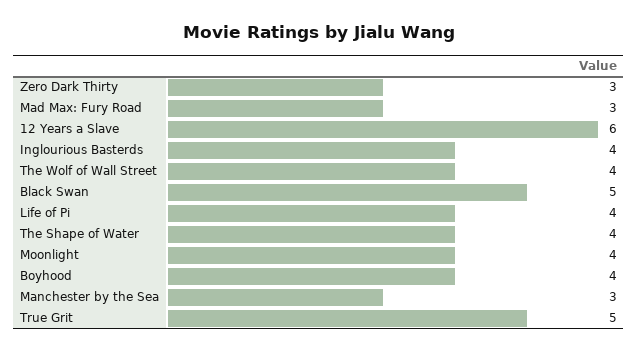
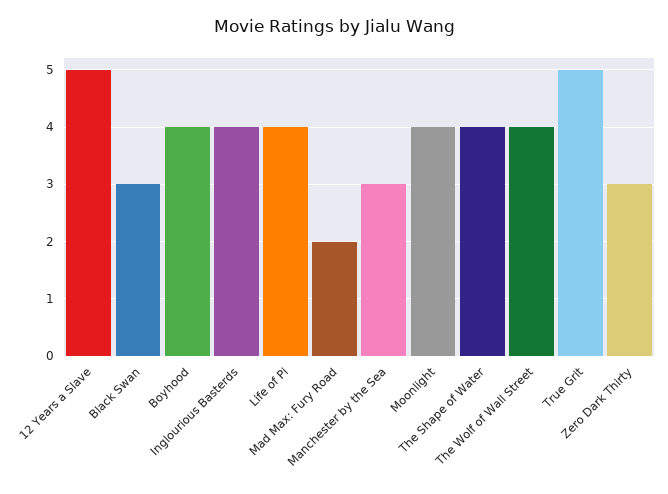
  {
    "Zero Dark Thirty": 3,
-   "Mad Max: Fury Road": 3,
+   "Mad Max: Fury Road": 2,
-   "12 Years a Slave": 6,
+   "12 Years a Slave": 5,
    "Inglourious Basterds": 4,
    "The Wolf of Wall Street": 4,
-   "Black Swan": 5,
+   "Black Swan": 3,
    "Life of Pi": 4,
    "The Shape of Water": 4,
    "Moonlight": 4,
    "Boyhood": 4,
    "Manchester by the Sea": 3,
    "True Grit": 5
  }

